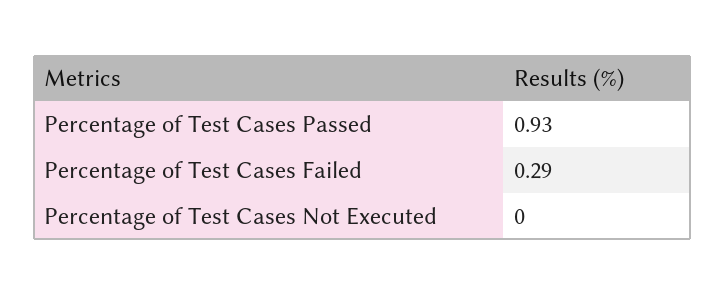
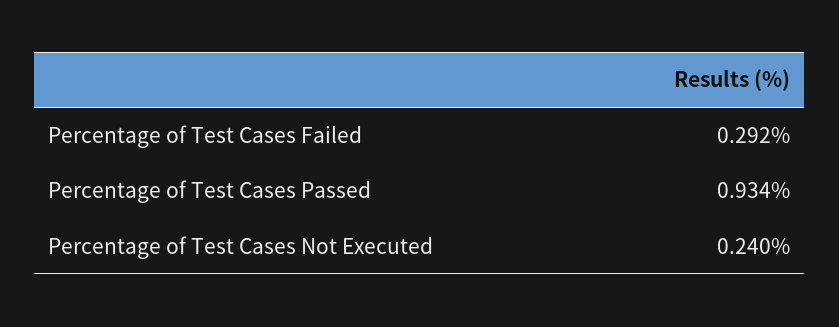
  {
    "Percentage of Test Cases Passed": 0.934,
    "Percentage of Test Cases Failed": 0.292,
-   "Percentage of Test Cases Not Executed": 0
+   "Percentage of Test Cases Not Executed": 0.24
  }

